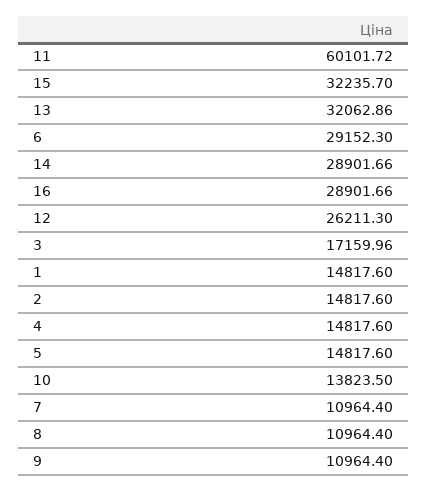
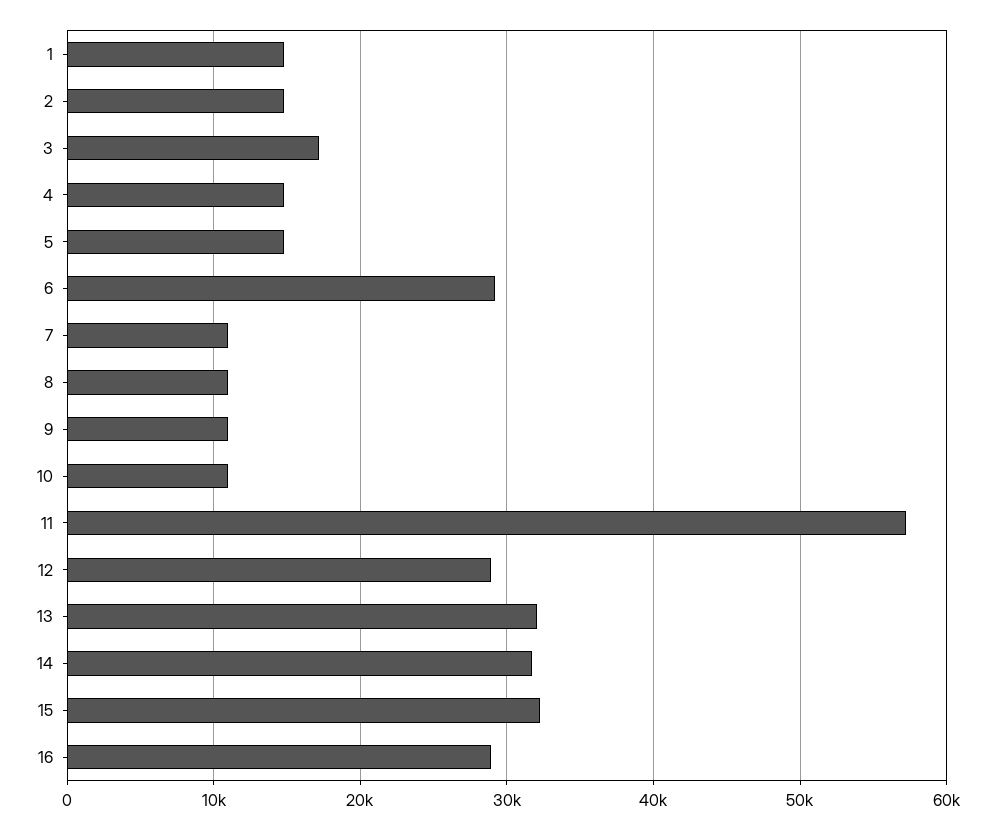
  {
-   "11": 60101.72,
+   "11": 57000,
    "15": 32235.7,
    "13": 32062.86,
    "6": 29152.3,
-   "14": 28901.66,
+   "14": 32000,
    "16": 28901.66,
-   "12": 26211.3,
+   "12": 29000,
    "3": 17159.96,
    "1": 14817.6,
    "2": 14817.6,
    "4": 14817.6,
    "5": 14817.6,
-   "10": 13823.5,
+   "10": 11000,
    "7": 10964.4,
    "8": 10964.4,
    "9": 10964.4
  }

